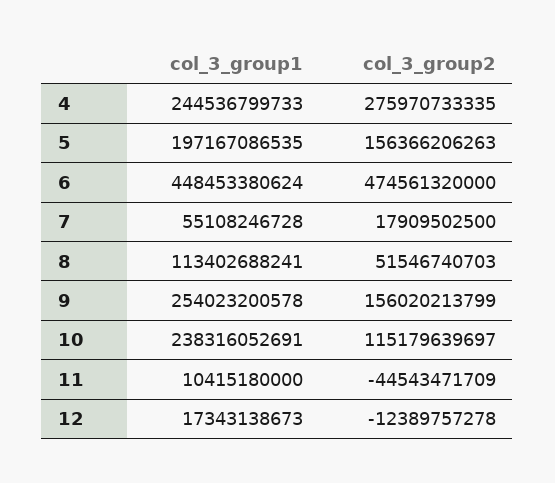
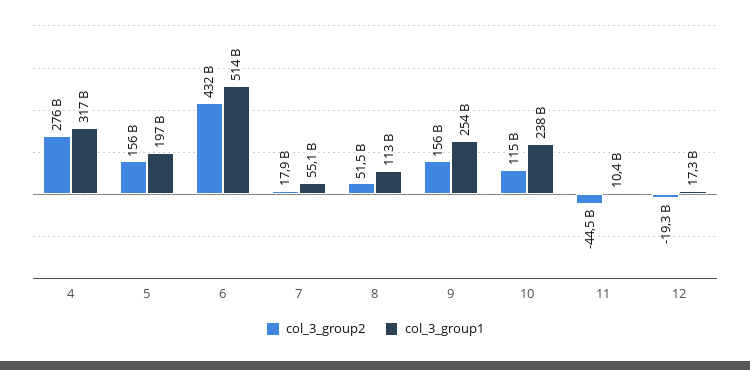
  {
    "col_3_group1": {
-     "4": 244536799733,
+     "4": 317000000000,
      "5": 197167086535,
-     "6": 448453380624,
+     "6": 514000000000,
      "7": 55108246728,
      "8": 113402688241,
      "9": 254023200578,
      "10": 238316052691,
      "11": 10415180000,
      "12": 17343138673
    },
    "col_3_group2": {
      "4": 275970733335,
      "5": 156366206263,
-     "6": 474561320000,
+     "6": 432000000000,
      "7": 17909502500,
      "8": 51546740703,
      "9": 156020213799,
      "10": 115179639697,
      "11": -44543471709,
-     "12": -12389757278
+     "12": -19300000000
    }
  }

